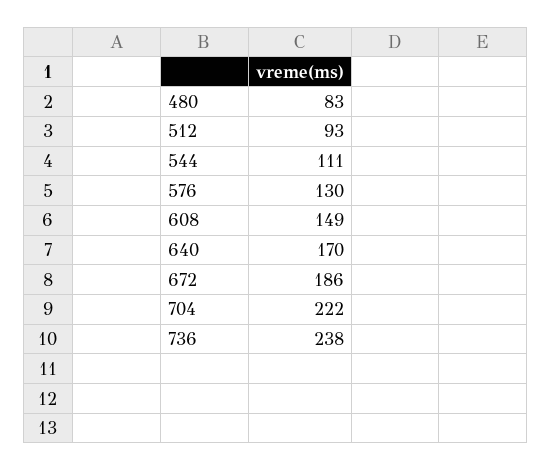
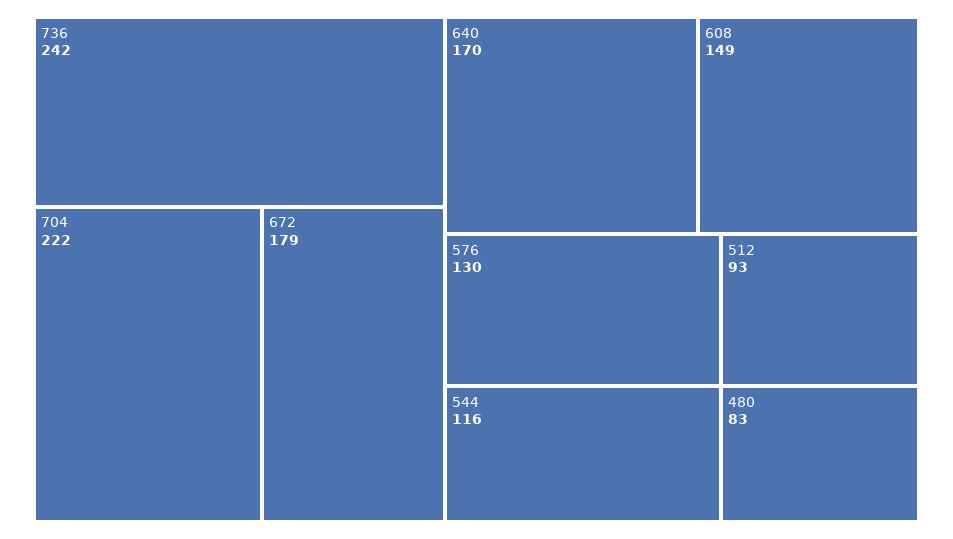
  {
    "480": 83,
    "512": 93,
-   "544": 111,
+   "544": 116,
    "576": 130,
    "608": 149,
    "640": 170,
-   "672": 186,
+   "672": 179,
    "704": 222,
-   "736": 238
+   "736": 242
  }

